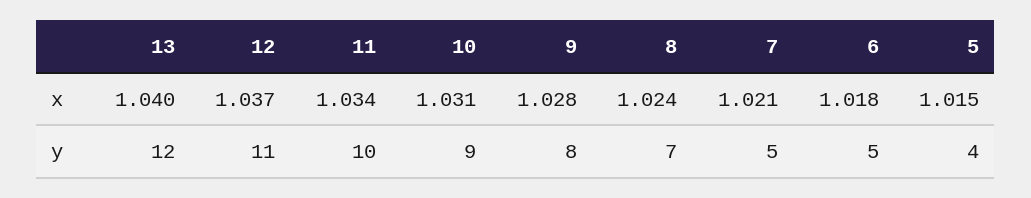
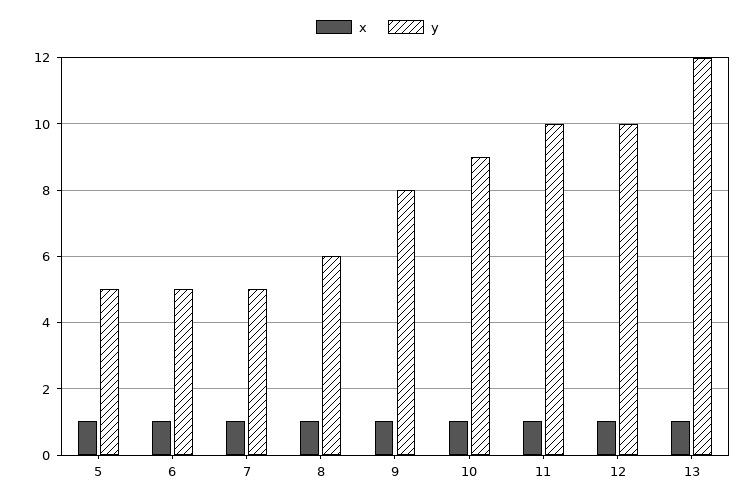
  {
    "x": {
      "13": 1.04,
      "12": 1.037,
      "11": 1.034,
      "10": 1.031,
      "9": 1.028,
      "8": 1.024,
      "7": 1.021,
      "6": 1.018,
      "5": 1.015
    },
    "y": {
      "13": 12,
-     "12": 11,
+     "12": 10,
      "11": 10,
      "10": 9,
      "9": 8,
-     "8": 7,
+     "8": 6,
      "7": 5,
      "6": 5,
-     "5": 4
+     "5": 5
    }
  }

